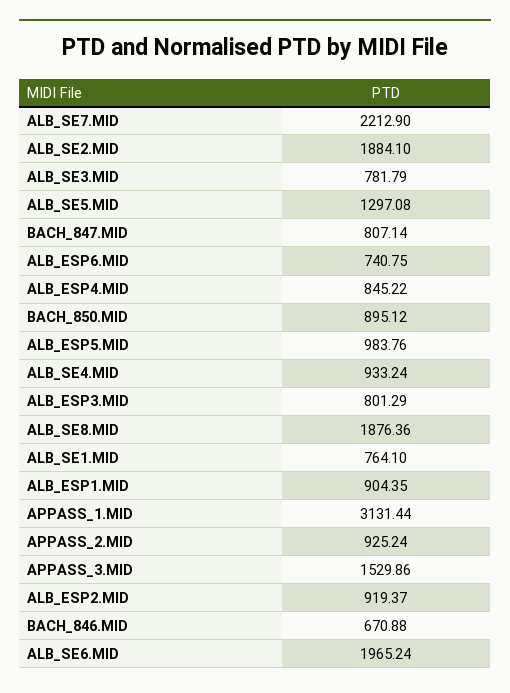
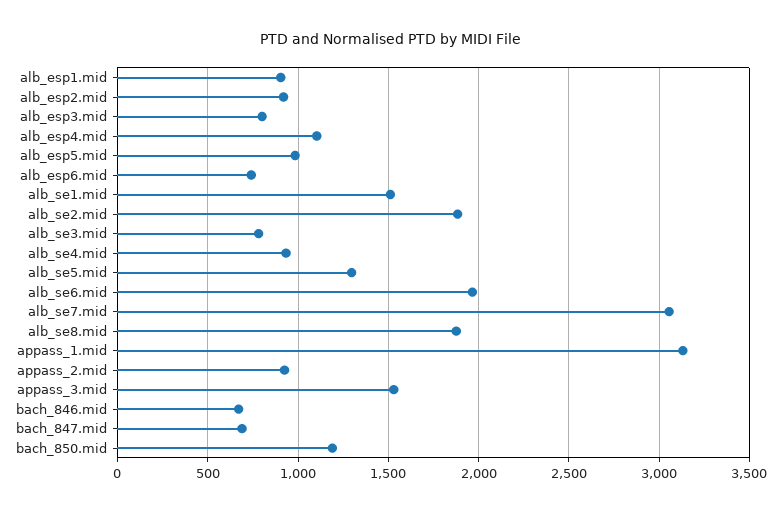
  {
-   "ALB_SE7.MID": 2212.9,
+   "ALB_SE7.MID": 3050,
    "ALB_SE2.MID": 1884.1,
    "ALB_SE3.MID": 781.79,
    "ALB_SE5.MID": 1297.08,
-   "BACH_847.MID": 807.14,
+   "BACH_847.MID": 700,
    "ALB_ESP6.MID": 740.75,
-   "ALB_ESP4.MID": 845.22,
+   "ALB_ESP4.MID": 1100,
-   "BACH_850.MID": 895.12,
+   "BACH_850.MID": 1200,
    "ALB_ESP5.MID": 983.76,
    "ALB_SE4.MID": 933.24,
    "ALB_ESP3.MID": 801.29,
    "ALB_SE8.MID": 1876.36,
-   "ALB_SE1.MID": 764.1,
+   "ALB_SE1.MID": 1500,
    "ALB_ESP1.MID": 904.35,
    "APPASS_1.MID": 3131.44,
    "APPASS_2.MID": 925.24,
    "APPASS_3.MID": 1529.86,
    "ALB_ESP2.MID": 919.37,
    "BACH_846.MID": 670.88,
    "ALB_SE6.MID": 1965.24
  }

